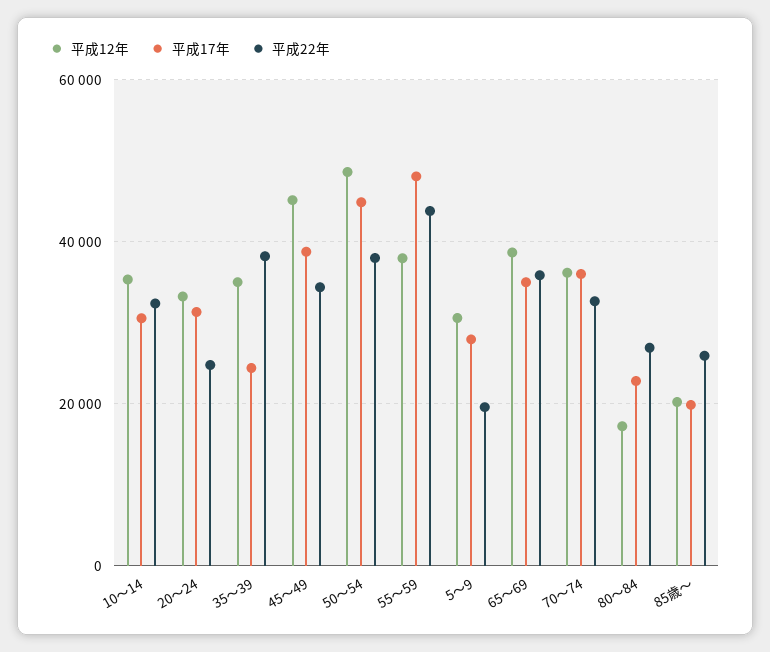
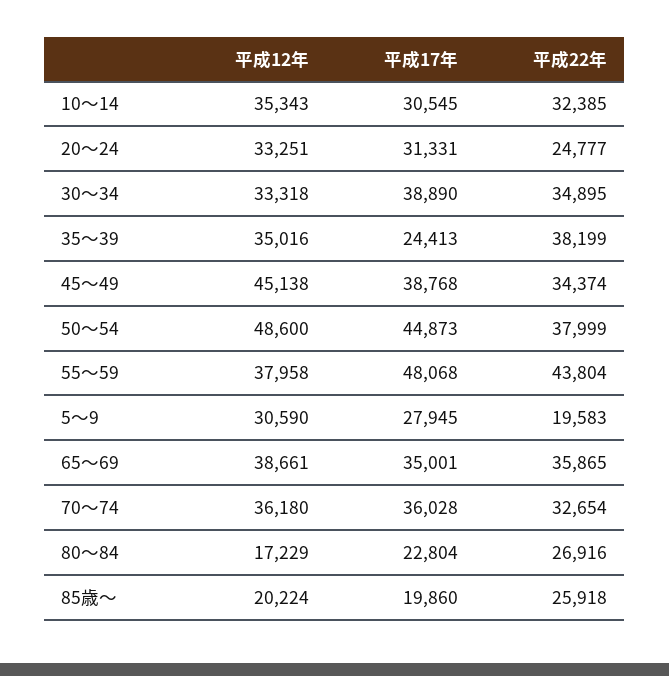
  {
    "平成12年": {
      "10～14": 35343,
      "20～24": 33251,
      "35～39": 35016,
      "45～49": 45138,
      "50～54": 48600,
      "55～59": 37958,
      "5～9": 30590,
      "65～69": 38661,
      "70～74": 36180,
      "80～84": 17229,
-     "85歳～": 20224
+     "85歳～": 20224,
+     "30～34": 33318
    },
    "平成17年": {
      "10～14": 30545,
      "20～24": 31331,
      "35～39": 24413,
      "45～49": 38768,
      "50～54": 44873,
      "55～59": 48068,
      "5～9": 27945,
      "65～69": 35001,
      "70～74": 36028,
      "80～84": 22804,
-     "85歳～": 19860
+     "85歳～": 19860,
+     "30～34": 38890
    },
    "平成22年": {
      "10～14": 32385,
      "20～24": 24777,
      "35～39": 38199,
      "45～49": 34374,
      "50～54": 37999,
      "55～59": 43804,
      "5～9": 19583,
      "65～69": 35865,
      "70～74": 32654,
      "80～84": 26916,
-     "85歳～": 25918
+     "85歳～": 25918,
+     "30～34": 34895
    }
  }

